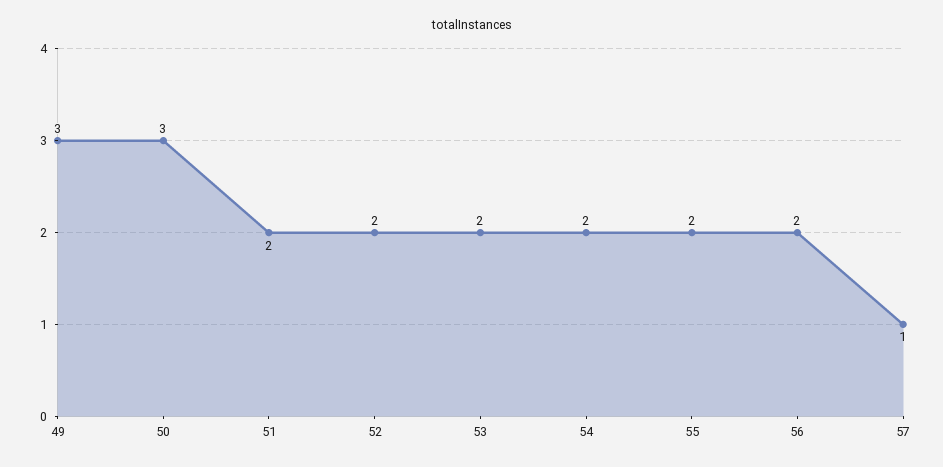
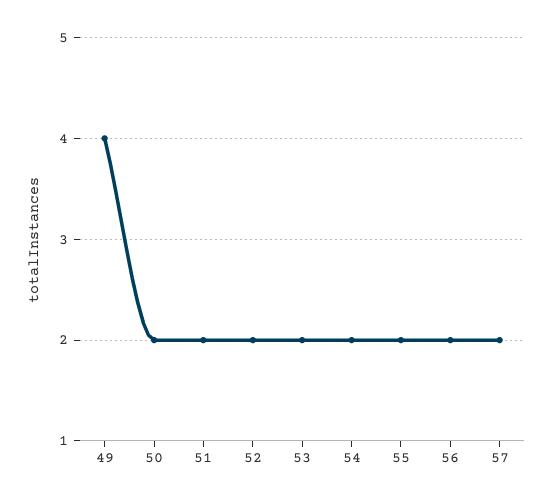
  {
-   "49": 3,
+   "49": 4,
-   "50": 3,
+   "50": 2,
    "51": 2,
    "52": 2,
    "53": 2,
    "54": 2,
    "55": 2,
    "56": 2,
-   "57": 1
+   "57": 2
  }

